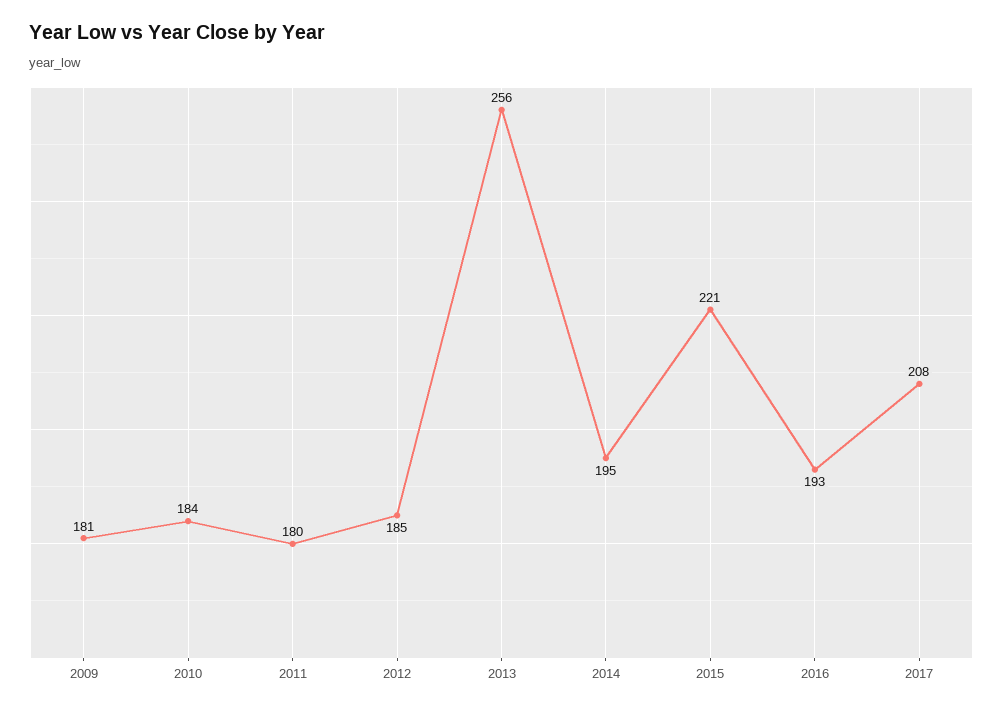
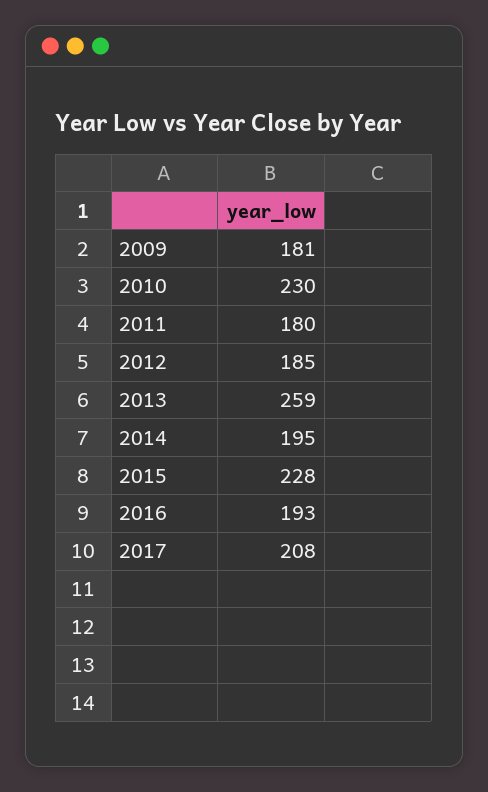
  {
    "2009": 181,
-   "2010": 184,
+   "2010": 230,
    "2011": 180,
    "2012": 185,
-   "2013": 256,
+   "2013": 259,
    "2014": 195,
-   "2015": 221,
+   "2015": 228,
    "2016": 193,
    "2017": 208
  }

